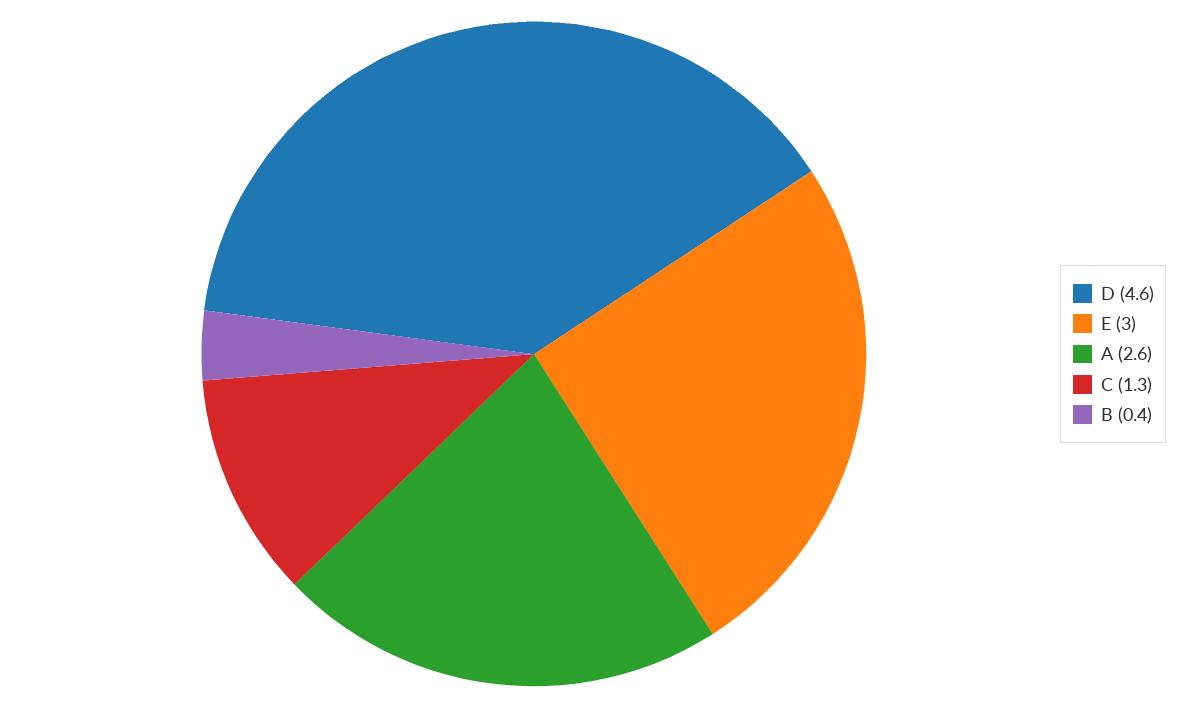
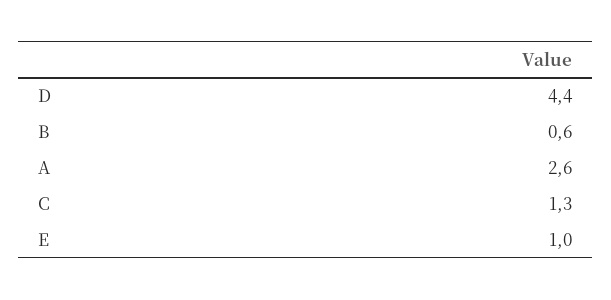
  {
-   "D": 4.6,
+   "D": 4.4,
-   "E": 3,
+   "E": 1,
    "A": 2.6,
    "C": 1.3,
-   "B": 0.4
+   "B": 0.6
  }

